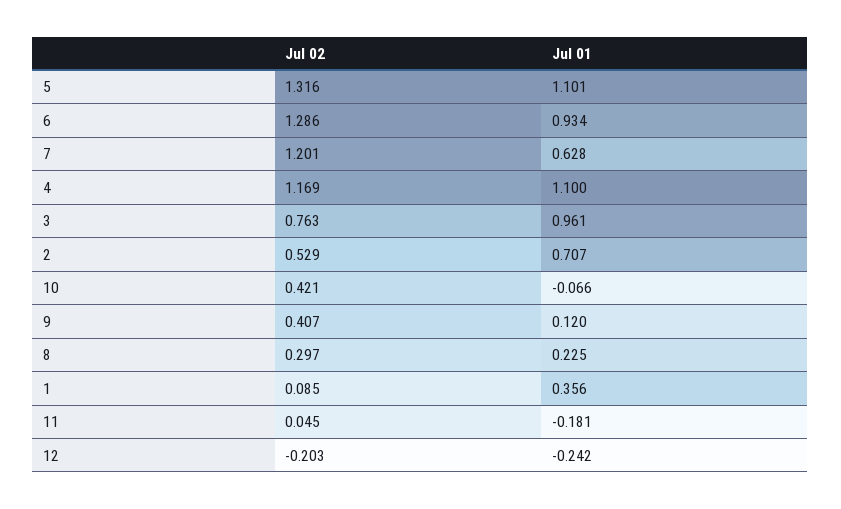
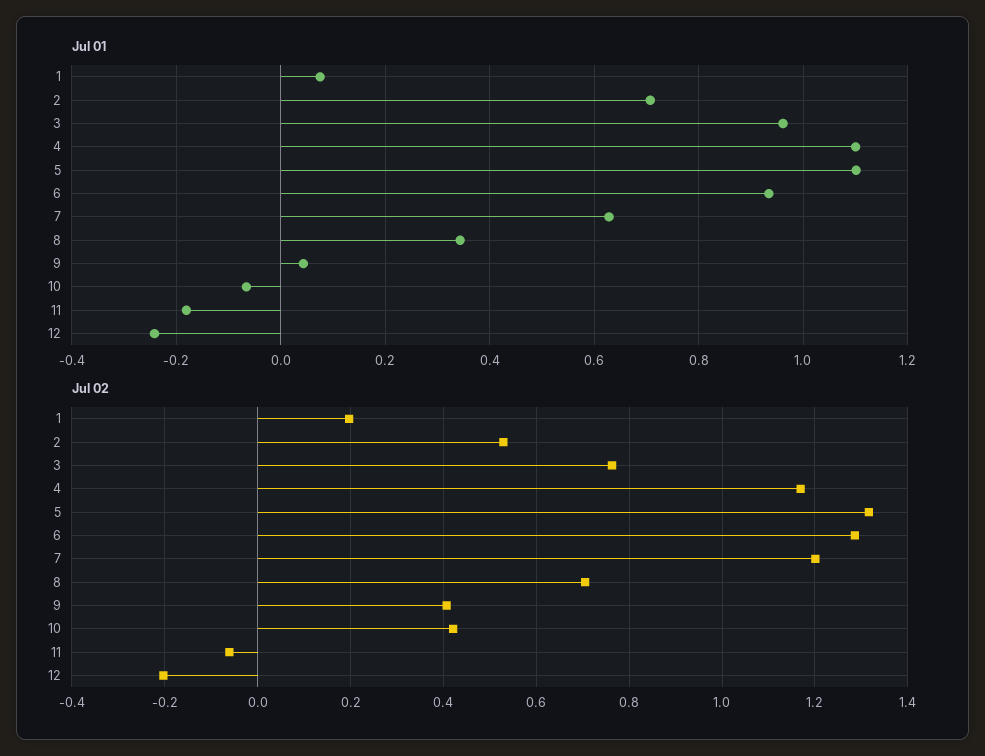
  {
    "Jul 02": {
      "5": 1.316,
      "6": 1.286,
      "7": 1.201,
      "4": 1.169,
      "3": 0.763,
      "2": 0.529,
      "10": 0.421,
      "9": 0.407,
-     "8": 0.297,
+     "8": 0.7,
-     "1": 0.085,
+     "1": 0.2,
-     "11": 0.045,
+     "11": -0.06,
      "12": -0.203
    },
    "Jul 01": {
      "5": 1.101,
      "6": 0.934,
      "7": 0.628,
      "4": 1.1,
      "3": 0.961,
      "2": 0.707,
      "10": -0.066,
-     "9": 0.12,
+     "9": 0.04,
-     "8": 0.225,
+     "8": 0.34,
-     "1": 0.356,
+     "1": 0.08,
      "11": -0.181,
      "12": -0.242
    }
  }

